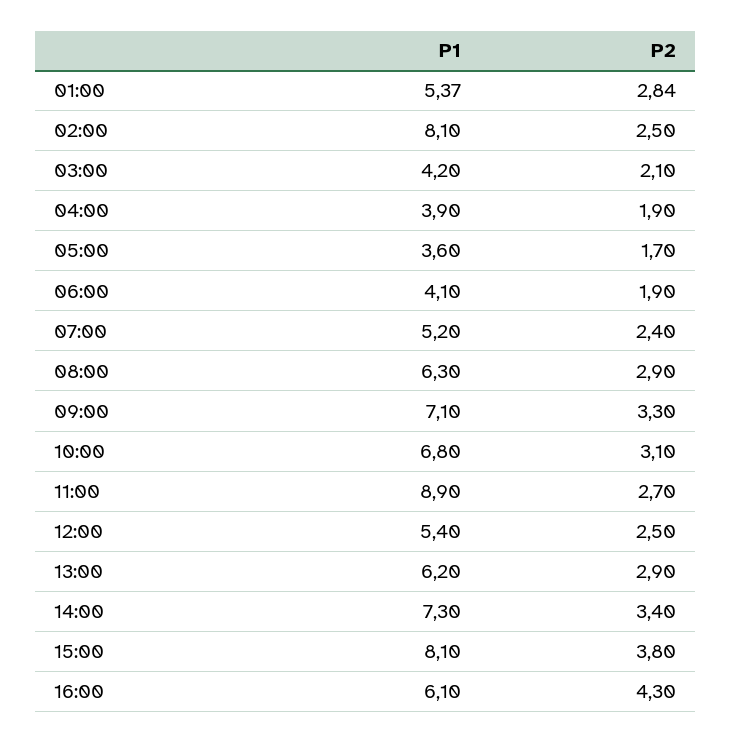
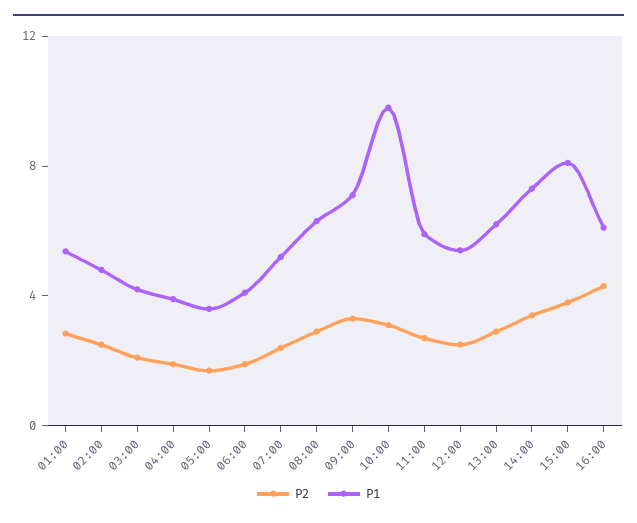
  {
    "P1": {
      "01:00": 5.37,
-     "02:00": 8.1,
+     "02:00": 5,
      "03:00": 4.2,
      "04:00": 3.9,
      "05:00": 3.6,
      "06:00": 4.1,
      "07:00": 5.2,
      "08:00": 6.3,
      "09:00": 7.1,
-     "10:00": 6.8,
+     "10:00": 10,
-     "11:00": 8.9,
+     "11:00": 6,
      "12:00": 5.4,
      "13:00": 6.2,
      "14:00": 7.3,
      "15:00": 8.1,
      "16:00": 6.1
    },
    "P2": {
      "01:00": 2.84,
      "02:00": 2.5,
      "03:00": 2.1,
      "04:00": 1.9,
      "05:00": 1.7,
      "06:00": 1.9,
      "07:00": 2.4,
      "08:00": 2.9,
      "09:00": 3.3,
      "10:00": 3.1,
      "11:00": 2.7,
      "12:00": 2.5,
      "13:00": 2.9,
      "14:00": 3.4,
      "15:00": 3.8,
      "16:00": 4.3
    }
  }

